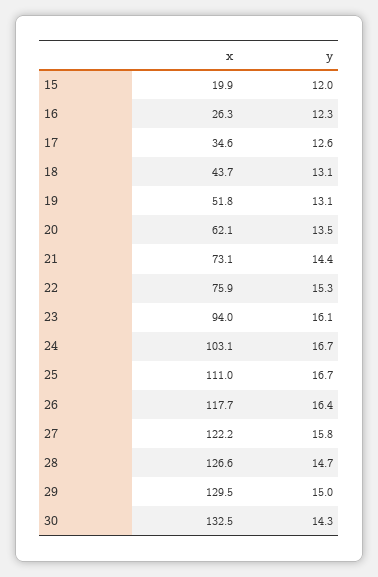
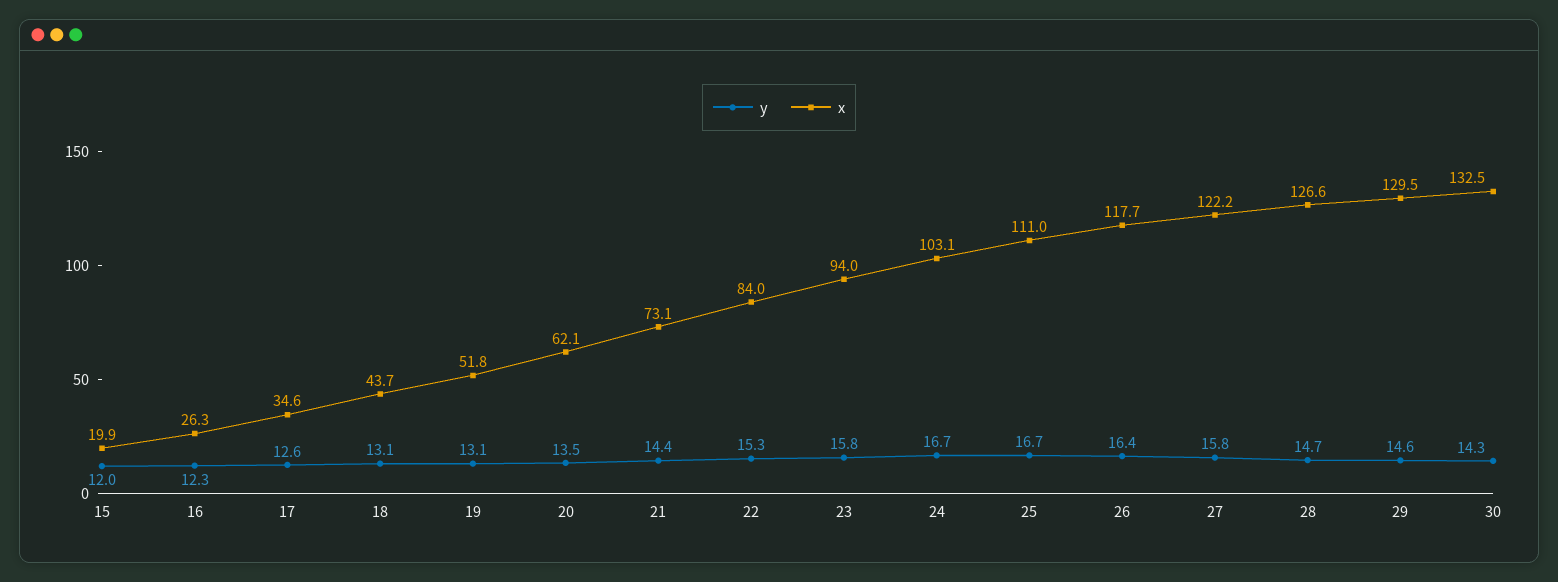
  {
    "x": {
      "15": 19.9,
      "16": 26.3,
      "17": 34.6,
      "18": 43.7,
      "19": 51.8,
      "20": 62.1,
      "21": 73.1,
-     "22": 75.9,
+     "22": 84,
      "23": 94,
      "24": 103.1,
      "25": 111,
      "26": 117.7,
      "27": 122.2,
      "28": 126.6,
      "29": 129.5,
      "30": 132.5
    },
    "y": {
      "15": 12,
      "16": 12.3,
      "17": 12.6,
      "18": 13.1,
      "19": 13.1,
      "20": 13.5,
      "21": 14.4,
      "22": 15.3,
-     "23": 16.1,
+     "23": 15.8,
      "24": 16.7,
      "25": 16.7,
      "26": 16.4,
      "27": 15.8,
      "28": 14.7,
-     "29": 15,
+     "29": 14.6,
      "30": 14.3
    }
  }

